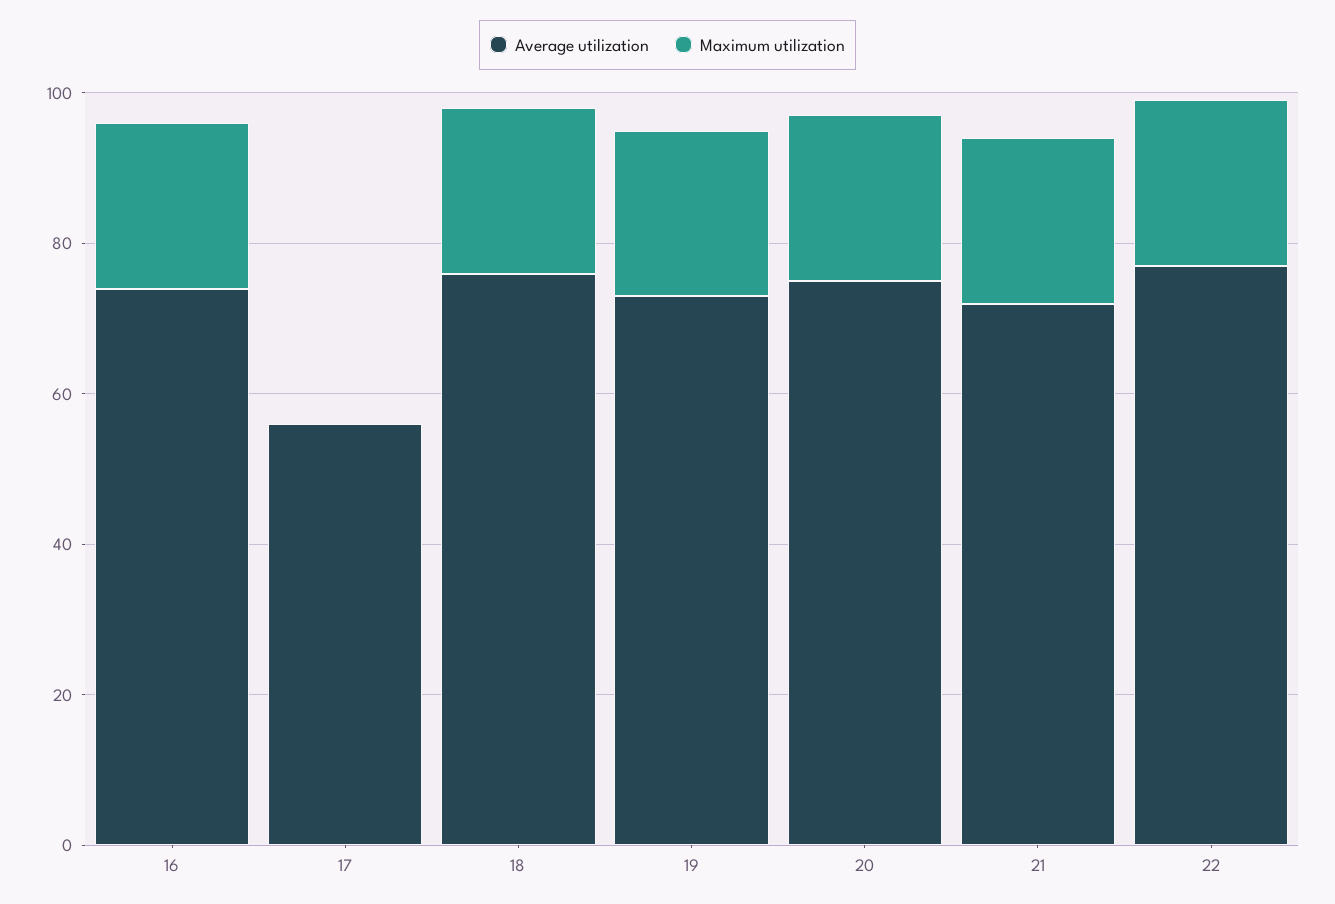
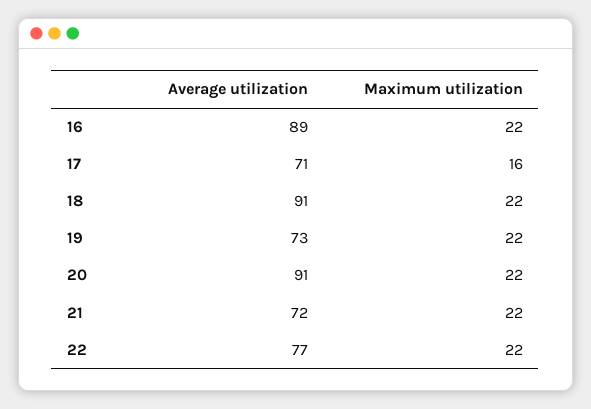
  {
    "Average utilization": {
-     "16": 75,
+     "16": 89,
-     "17": 55,
+     "17": 71,
-     "18": 75,
+     "18": 91,
      "19": 73,
-     "20": 75,
+     "20": 91,
      "21": 72,
      "22": 77
    },
    "Maximum utilization": {
      "16": 22,
-     "17": 0,
+     "17": 16,
      "18": 22,
      "19": 22,
      "20": 22,
      "21": 22,
      "22": 22
    }
  }

